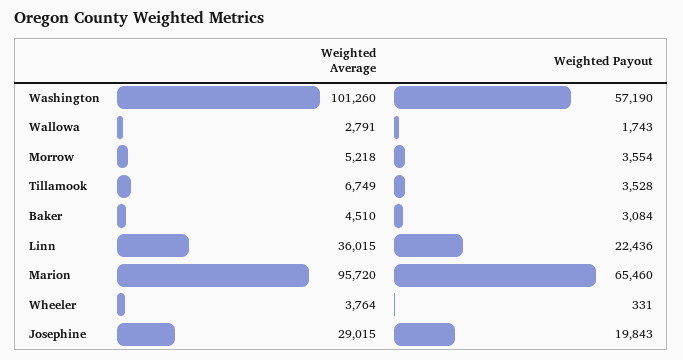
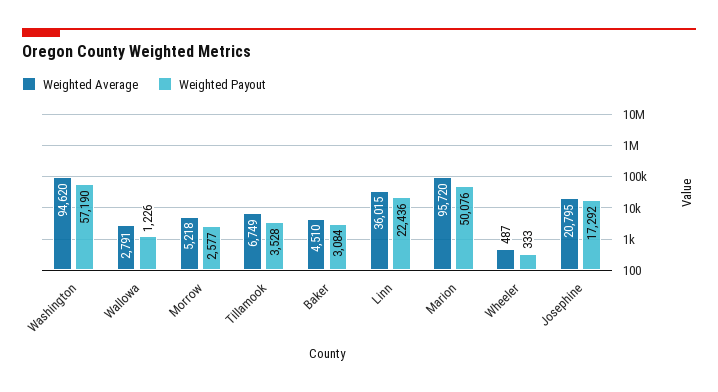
  {
    "Weighted Average": {
-     "Washington": 101260,
+     "Washington": 94620,
      "Wallowa": 2791,
      "Morrow": 5218,
      "Tillamook": 6749,
      "Baker": 4510,
      "Linn": 36015,
      "Marion": 95720,
-     "Wheeler": 3764,
+     "Wheeler": 487,
-     "Josephine": 29015
+     "Josephine": 20795
    },
    "Weighted Payout": {
      "Washington": 57190,
-     "Wallowa": 1743,
+     "Wallowa": 1226,
-     "Morrow": 3554,
+     "Morrow": 2577,
      "Tillamook": 3528,
      "Baker": 3084,
      "Linn": 22436,
-     "Marion": 65460,
+     "Marion": 50076,
-     "Wheeler": 331,
+     "Wheeler": 333,
-     "Josephine": 19843
+     "Josephine": 17292
    }
  }

